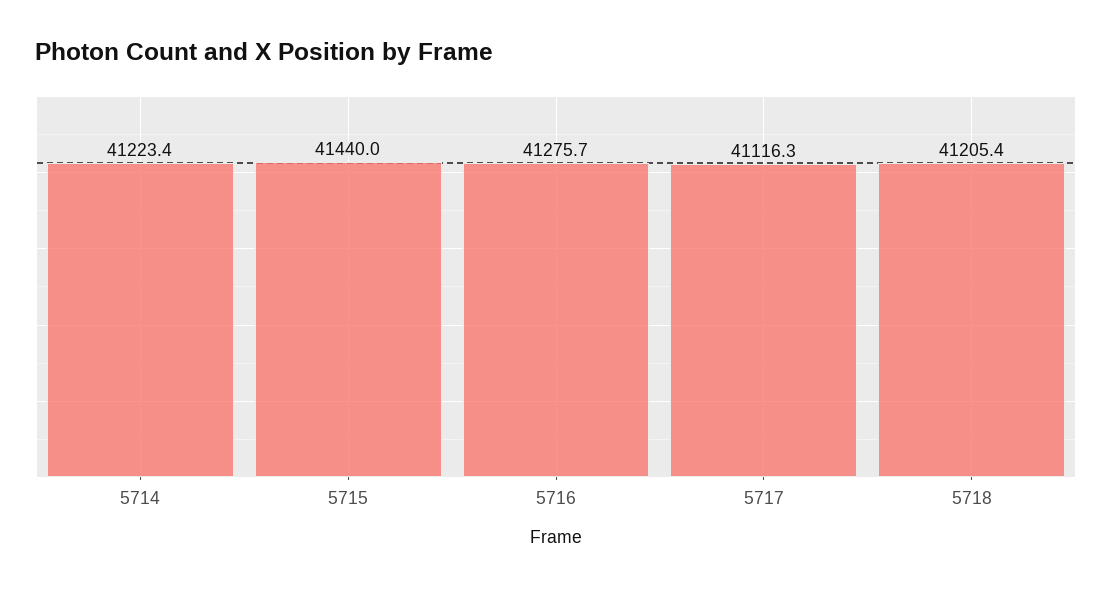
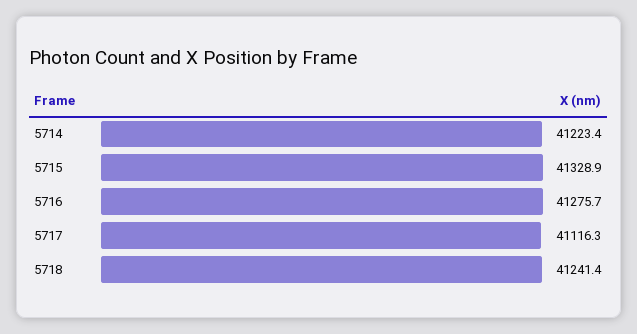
  {
    "5714": 41223.4,
-   "5715": 41440,
+   "5715": 41328.9,
    "5716": 41275.7,
    "5717": 41116.3,
-   "5718": 41205.4
+   "5718": 41241.4
  }

